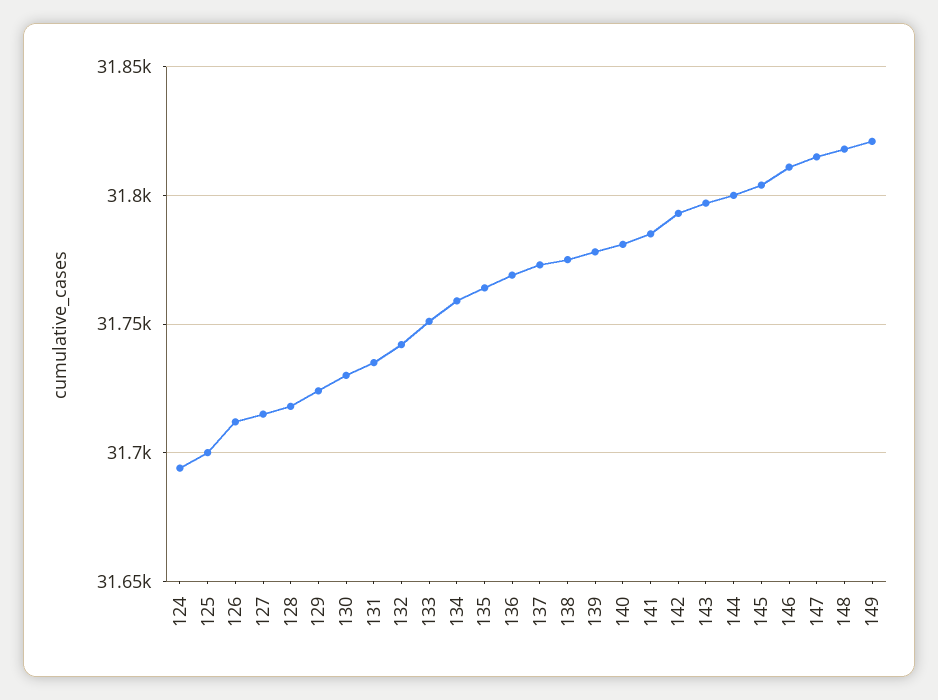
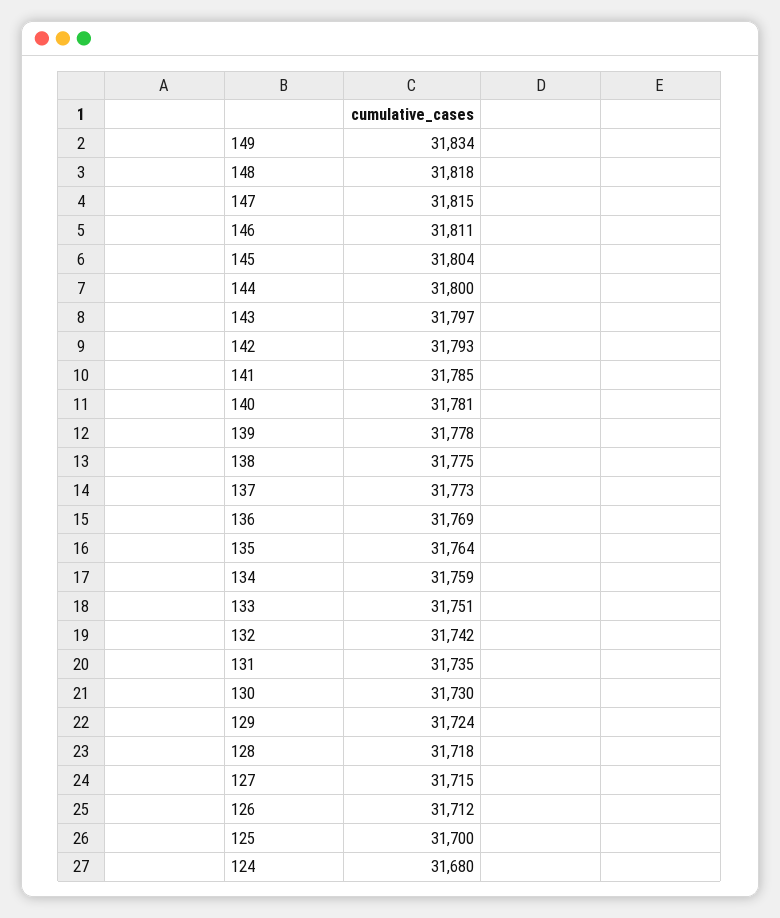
  {
-   "124": 31695,
+   "124": 31680,
    "125": 31700,
    "126": 31712,
    "127": 31715,
    "128": 31718,
    "129": 31724,
    "130": 31730,
    "131": 31735,
    "132": 31742,
    "133": 31751,
    "134": 31759,
    "135": 31764,
    "136": 31769,
    "137": 31773,
    "138": 31775,
    "139": 31778,
    "140": 31781,
    "141": 31785,
    "142": 31793,
    "143": 31797,
    "144": 31800,
    "145": 31804,
    "146": 31811,
    "147": 31815,
    "148": 31818,
-   "149": 31820
+   "149": 31834
  }

